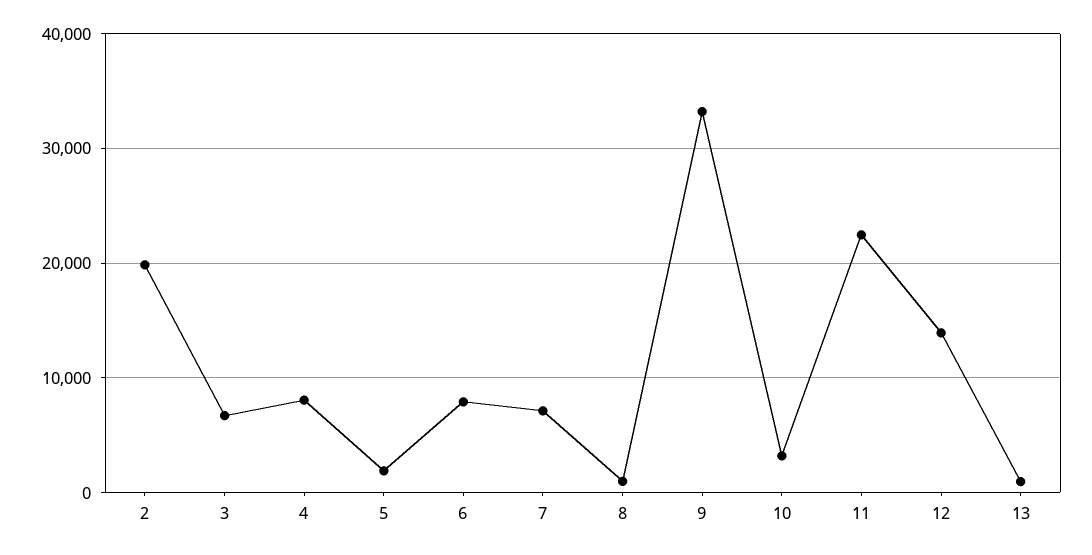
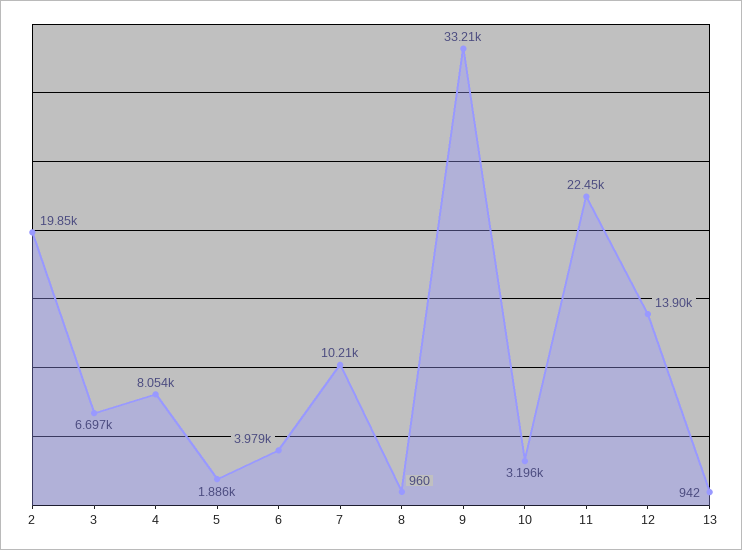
  {
    "2": 19850,
    "3": 6697,
    "4": 8054,
    "5": 1886,
-   "6": 8000,
+   "6": 3979,
-   "7": 7000,
+   "7": 10210,
    "8": 960,
    "9": 33210,
    "10": 3196,
    "11": 22450,
    "12": 13900,
    "13": 942
  }

